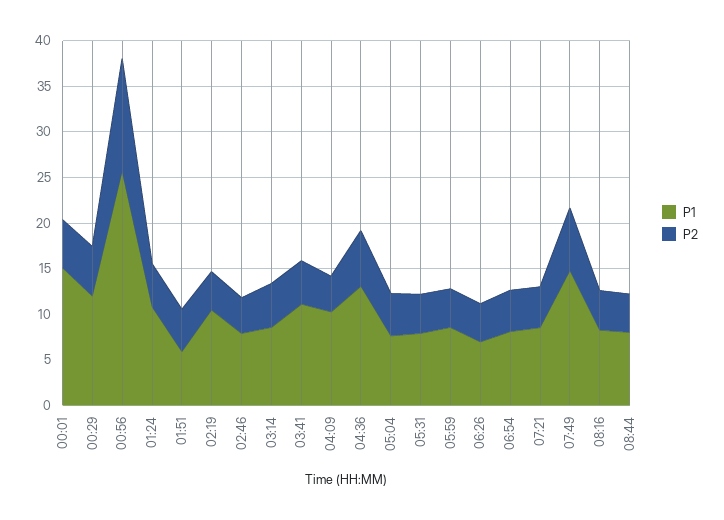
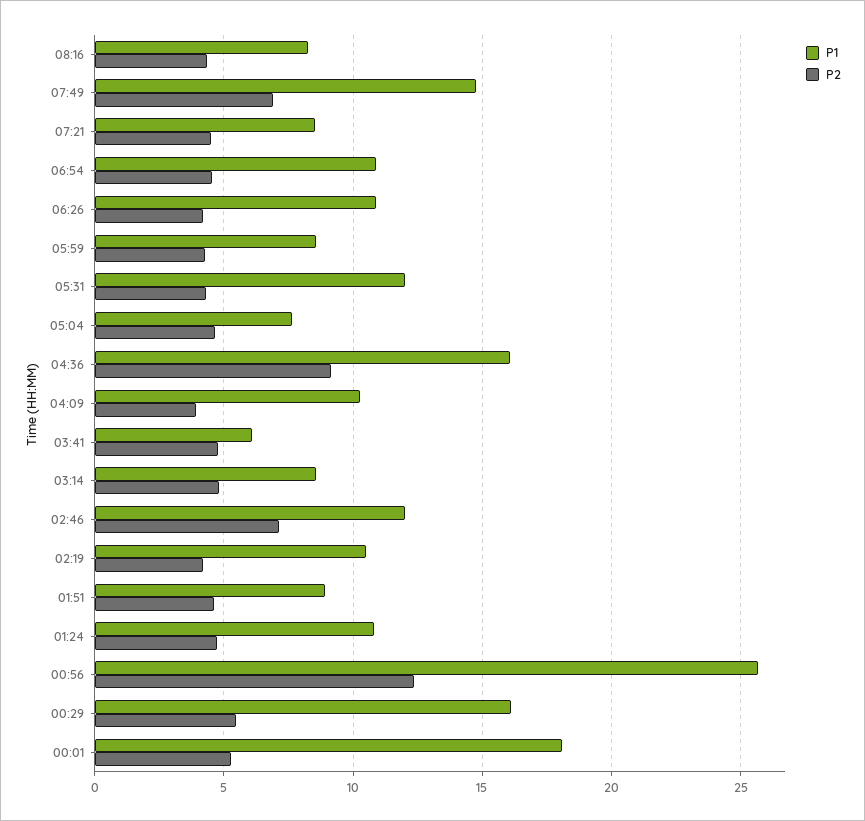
  {
    "P1": {
-     "00:01": 15,
+     "00:01": 18,
-     "00:29": 12,
+     "00:29": 16,
      "00:56": 25.5,
      "01:24": 11,
-     "01:51": 6,
+     "01:51": 9,
      "02:19": 10.5,
-     "02:46": 8,
+     "02:46": 12,
      "03:14": 8.5,
-     "03:41": 11,
+     "03:41": 6,
      "04:09": 10.5,
-     "04:36": 13,
+     "04:36": 16,
      "05:04": 7.5,
-     "05:31": 8,
+     "05:31": 12,
      "05:59": 8.5,
-     "06:26": 7,
+     "06:26": 11,
-     "06:54": 8,
+     "06:54": 11,
      "07:21": 8.5,
      "07:49": 15,
-     "08:16": 8.5,
+     "08:16": 8.5
-     "08:44": 8
    },
    "P2": {
      "00:01": 5.5,
      "00:29": 5.5,
      "00:56": 12.5,
      "01:24": 4.5,
      "01:51": 4.5,
      "02:19": 4,
-     "02:46": 4,
+     "02:46": 7,
      "03:14": 5,
      "03:41": 5,
      "04:09": 4,
-     "04:36": 6,
+     "04:36": 9,
      "05:04": 4.5,
      "05:31": 4.5,
      "05:59": 4.5,
      "06:26": 4,
      "06:54": 4.5,
      "07:21": 4.5,
      "07:49": 7,
-     "08:16": 4.5,
+     "08:16": 4.5
-     "08:44": 4
    }
  }

